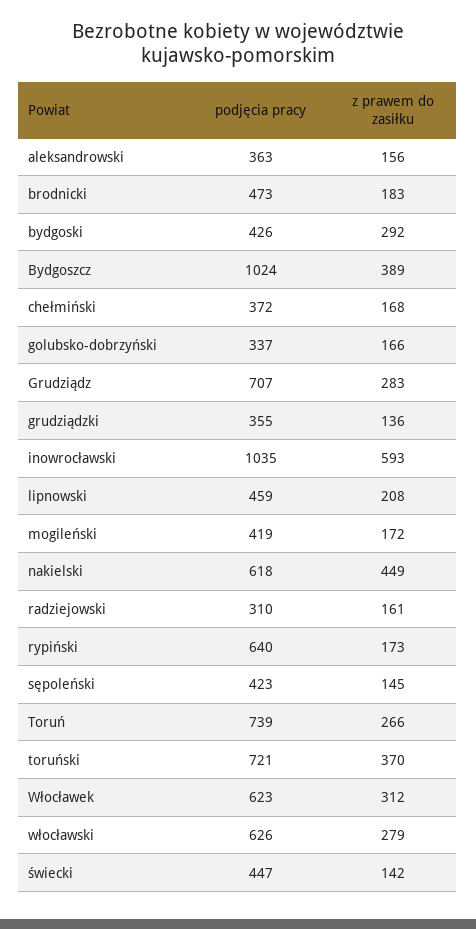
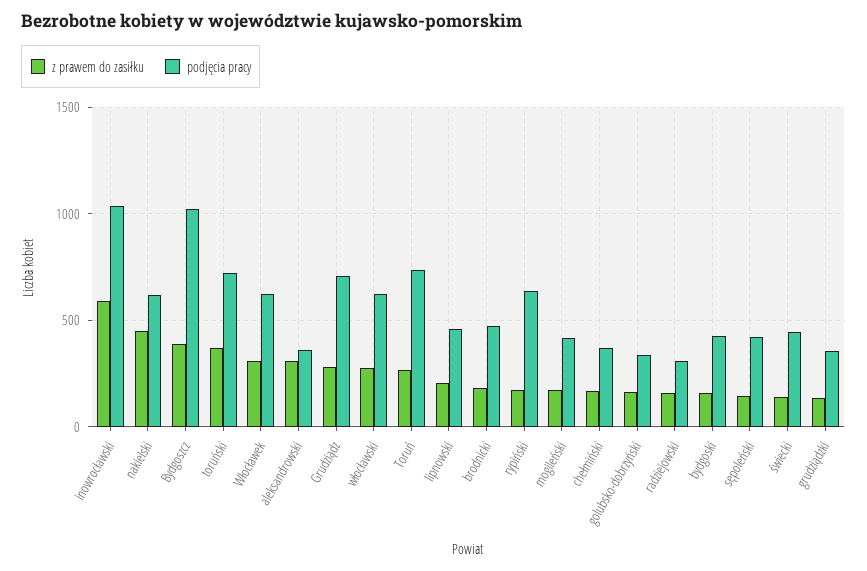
  {
    "podjęcia pracy": {
      "aleksandrowski": 363,
      "brodnicki": 473,
      "bydgoski": 426,
      "Bydgoszcz": 1024,
      "chełmiński": 372,
      "golubsko-dobrzyński": 337,
      "Grudziądz": 707,
      "grudziądzki": 355,
      "inowrocławski": 1035,
      "lipnowski": 459,
      "mogileński": 419,
      "nakielski": 618,
      "radziejowski": 310,
      "rypiński": 640,
      "sępoleński": 423,
      "Toruń": 739,
      "toruński": 721,
      "Włocławek": 623,
      "włocławski": 626,
      "świecki": 447
    },
    "z prawem do zasiłku": {
-     "aleksandrowski": 156,
+     "aleksandrowski": 300,
      "brodnicki": 183,
-     "bydgoski": 292,
+     "bydgoski": 150,
      "Bydgoszcz": 389,
      "chełmiński": 168,
      "golubsko-dobrzyński": 166,
      "Grudziądz": 283,
      "grudziądzki": 136,
      "inowrocławski": 593,
      "lipnowski": 208,
      "mogileński": 172,
      "nakielski": 449,
      "radziejowski": 161,
      "rypiński": 173,
      "sępoleński": 145,
      "Toruń": 266,
      "toruński": 370,
      "Włocławek": 312,
      "włocławski": 279,
      "świecki": 142
    }
  }

